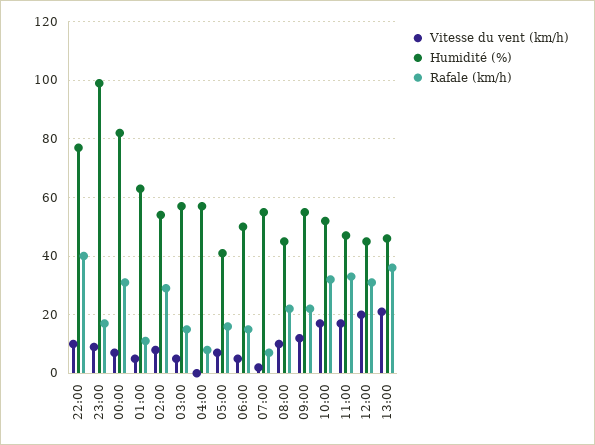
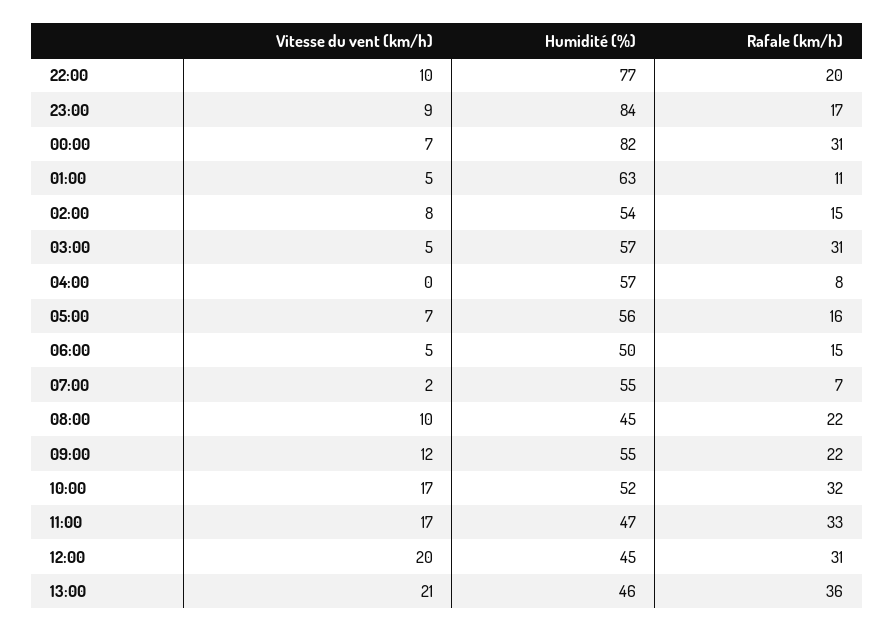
  {
    "Vitesse du vent (km/h)": {
      "22:00": 10,
      "23:00": 9,
      "00:00": 7,
      "01:00": 5,
      "02:00": 8,
      "03:00": 5,
      "04:00": 0,
      "05:00": 7,
      "06:00": 5,
      "07:00": 2,
      "08:00": 10,
      "09:00": 12,
      "10:00": 17,
      "11:00": 17,
      "12:00": 20,
      "13:00": 21
    },
    "Humidité (%)": {
      "22:00": 77,
-     "23:00": 100,
+     "23:00": 84,
      "00:00": 82,
      "01:00": 63,
      "02:00": 54,
      "03:00": 57,
      "04:00": 57,
-     "05:00": 40,
+     "05:00": 56,
      "06:00": 50,
      "07:00": 55,
      "08:00": 45,
      "09:00": 55,
      "10:00": 52,
      "11:00": 47,
      "12:00": 45,
      "13:00": 46
    },
    "Rafale (km/h)": {
-     "22:00": 40,
+     "22:00": 20,
      "23:00": 17,
      "00:00": 31,
      "01:00": 11,
-     "02:00": 30,
+     "02:00": 15,
-     "03:00": 15,
+     "03:00": 31,
      "04:00": 8,
      "05:00": 16,
      "06:00": 15,
      "07:00": 7,
      "08:00": 22,
      "09:00": 22,
      "10:00": 32,
      "11:00": 33,
      "12:00": 31,
      "13:00": 36
    }
  }

